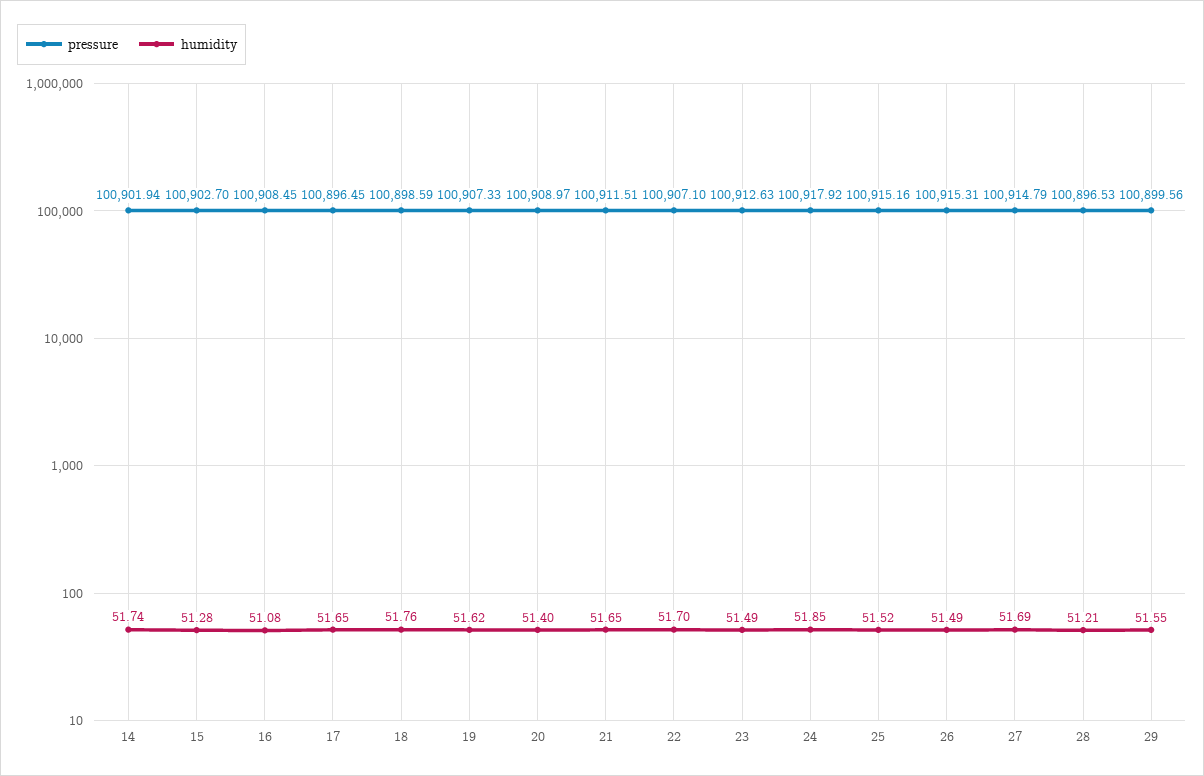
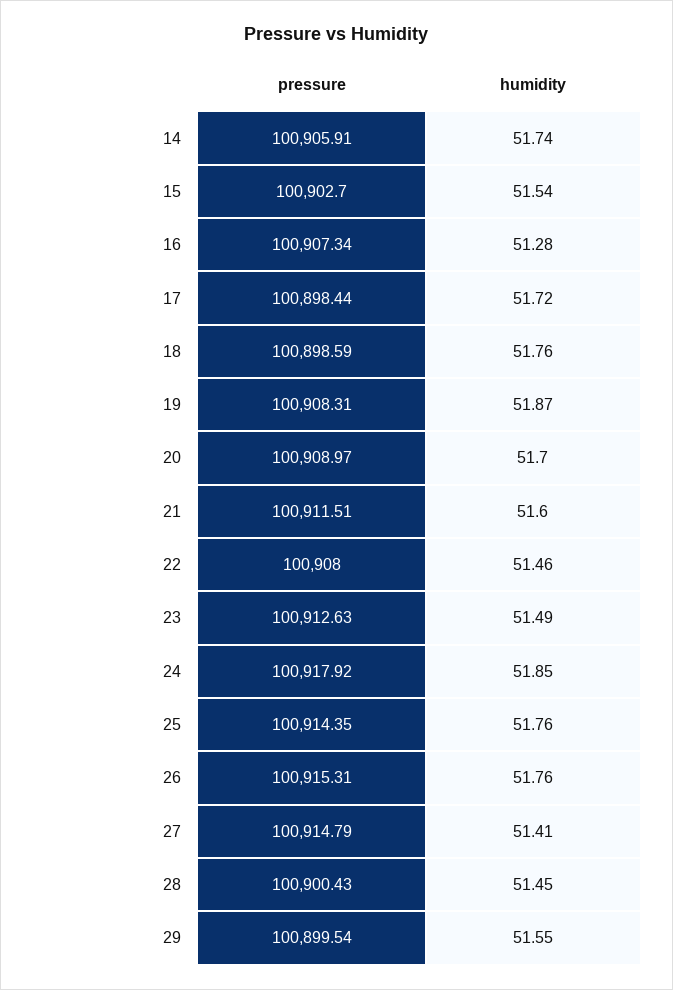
  {
    "pressure": {
-     "14": 100901.94,
+     "14": 100905.91,
      "15": 100902.7,
-     "16": 100908.45,
+     "16": 100907.34,
-     "17": 100896.45,
+     "17": 100898.44,
      "18": 100898.59,
-     "19": 100907.33,
+     "19": 100908.31,
      "20": 100908.97,
      "21": 100911.51,
-     "22": 100907.1,
+     "22": 100908,
      "23": 100912.63,
      "24": 100917.92,
-     "25": 100915.16,
+     "25": 100914.35,
      "26": 100915.31,
      "27": 100914.79,
-     "28": 100896.53,
+     "28": 100900.43,
-     "29": 100899.56
+     "29": 100899.54
    },
    "humidity": {
      "14": 51.74,
-     "15": 51.28,
+     "15": 51.54,
-     "16": 51.08,
+     "16": 51.28,
-     "17": 51.65,
+     "17": 51.72,
      "18": 51.76,
-     "19": 51.62,
+     "19": 51.87,
-     "20": 51.4,
+     "20": 51.7,
-     "21": 51.65,
+     "21": 51.6,
-     "22": 51.7,
+     "22": 51.46,
      "23": 51.49,
      "24": 51.85,
-     "25": 51.52,
+     "25": 51.76,
-     "26": 51.49,
+     "26": 51.76,
-     "27": 51.69,
+     "27": 51.41,
-     "28": 51.21,
+     "28": 51.45,
      "29": 51.55
    }
  }

